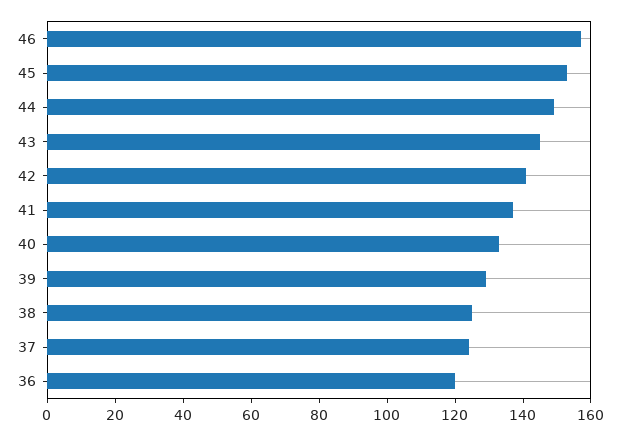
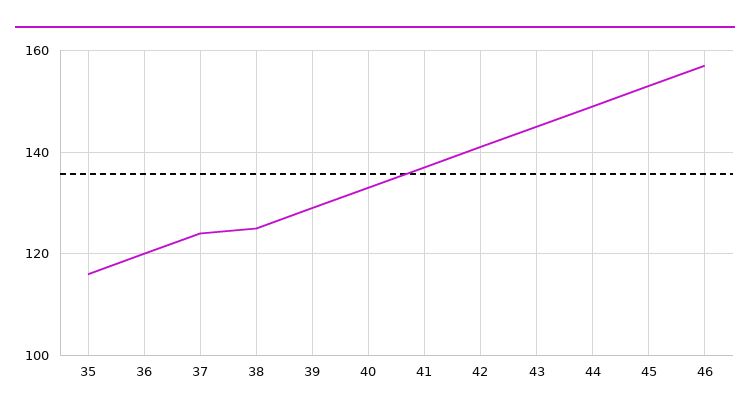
  {
    "46": 155,
    "45": 155,
    "44": 150,
    "43": 145,
    "42": 140,
    "41": 135,
    "40": 135,
    "39": 130,
    "38": 125,
    "37": 125,
-   "36": 120
+   "36": 120,
+   "35": 115
  }

